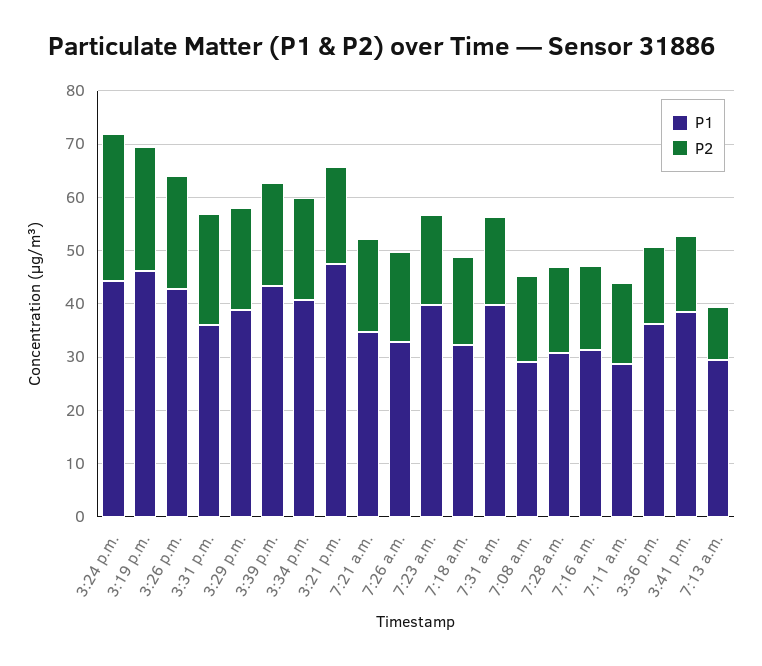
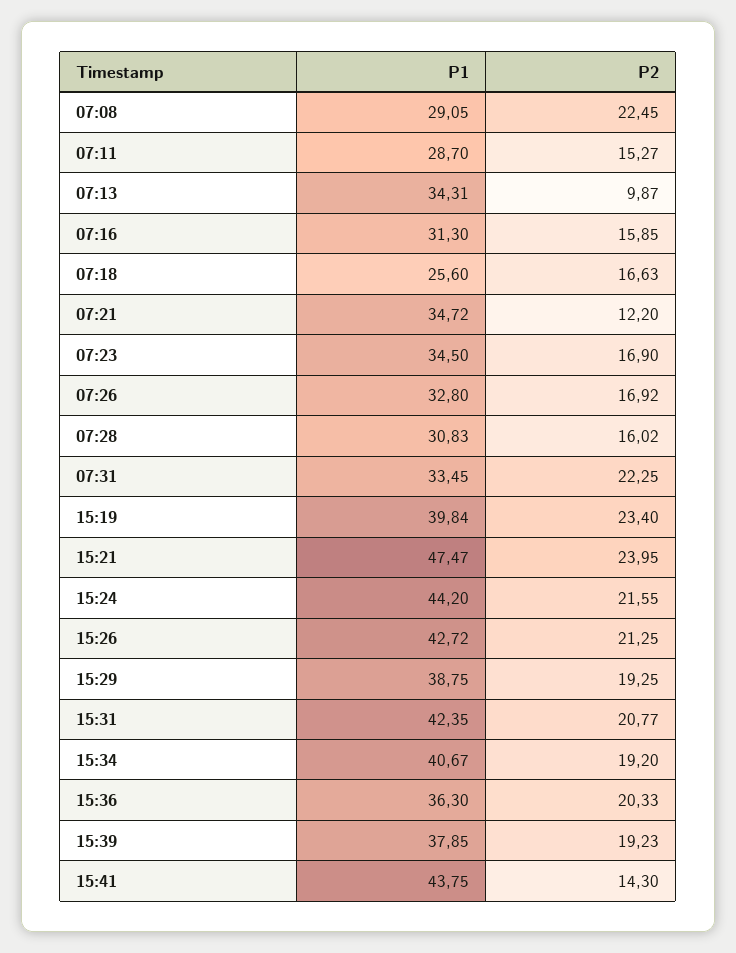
  {
    "P1": {
      "3:24 p.m.": 44.2,
-     "3:19 p.m.": 46,
+     "3:19 p.m.": 39.84,
      "3:26 p.m.": 42.72,
-     "3:31 p.m.": 36,
+     "3:31 p.m.": 42.35,
      "3:29 p.m.": 38.75,
-     "3:39 p.m.": 44,
+     "3:39 p.m.": 37.85,
      "3:34 p.m.": 40.67,
      "3:21 p.m.": 47.47,
      "7:21 a.m.": 34.72,
      "7:26 a.m.": 32.8,
-     "7:23 a.m.": 40,
+     "7:23 a.m.": 34.5,
-     "7:18 a.m.": 32,
+     "7:18 a.m.": 25.6,
-     "7:31 a.m.": 40,
+     "7:31 a.m.": 33.45,
      "7:08 a.m.": 29.05,
      "7:28 a.m.": 30.83,
      "7:16 a.m.": 31.3,
      "7:11 a.m.": 28.7,
      "3:36 p.m.": 36.3,
-     "3:41 p.m.": 38,
+     "3:41 p.m.": 43.75,
-     "7:13 a.m.": 30
+     "7:13 a.m.": 34.31
    },
    "P2": {
-     "3:24 p.m.": 28,
+     "3:24 p.m.": 21.55,
      "3:19 p.m.": 23.4,
      "3:26 p.m.": 21.25,
      "3:31 p.m.": 20.77,
      "3:29 p.m.": 19.25,
      "3:39 p.m.": 19.23,
      "3:34 p.m.": 19.2,
-     "3:21 p.m.": 18,
+     "3:21 p.m.": 23.95,
-     "7:21 a.m.": 18,
+     "7:21 a.m.": 12.2,
      "7:26 a.m.": 16.92,
      "7:23 a.m.": 16.9,
      "7:18 a.m.": 16.63,
-     "7:31 a.m.": 16,
+     "7:31 a.m.": 22.25,
-     "7:08 a.m.": 16,
+     "7:08 a.m.": 22.45,
      "7:28 a.m.": 16.02,
      "7:16 a.m.": 15.85,
      "7:11 a.m.": 15.27,
-     "3:36 p.m.": 14,
+     "3:36 p.m.": 20.33,
      "3:41 p.m.": 14.3,
      "7:13 a.m.": 9.87
    }
  }

